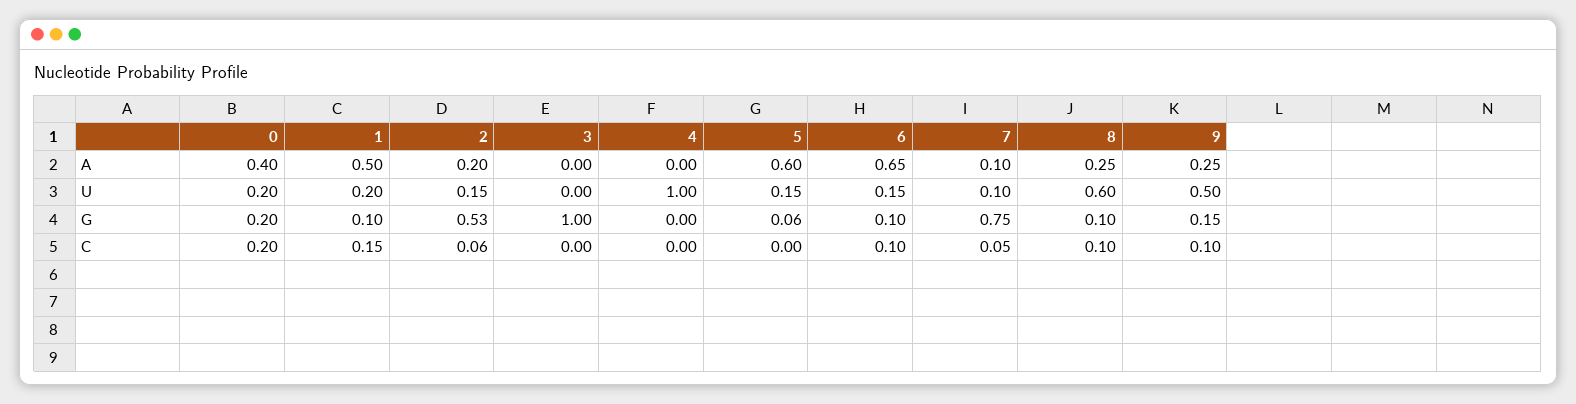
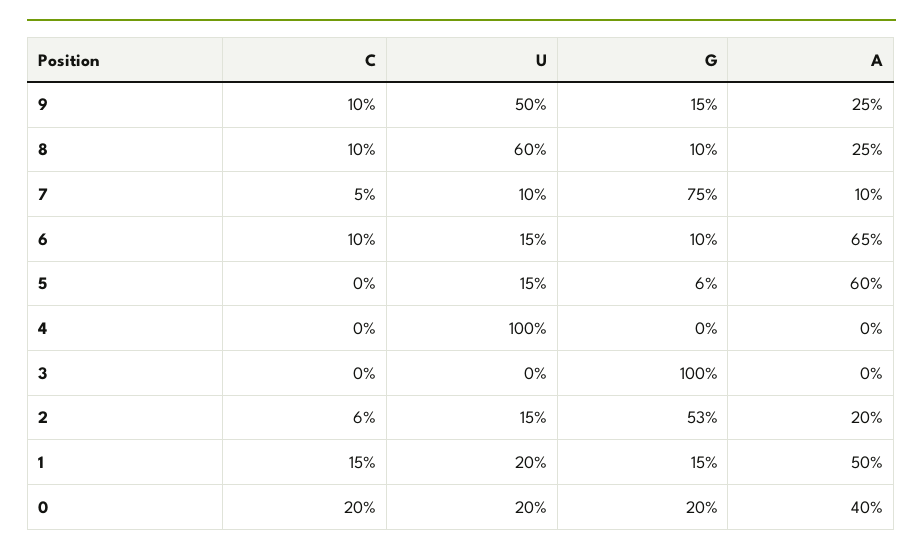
  {
    "0": {
      "A": 0.4,
      "U": 0.2,
      "G": 0.2,
      "C": 0.2
    },
    "1": {
      "A": 0.5,
      "U": 0.2,
-     "G": 0.1,
+     "G": 0.15,
      "C": 0.15
    },
    "2": {
      "A": 0.2,
      "U": 0.15,
      "G": 0.53,
      "C": 0.06
    },
    "3": {
      "A": 0,
      "U": 0,
      "G": 1,
      "C": 0
    },
    "4": {
      "A": 0,
      "U": 1,
      "G": 0,
      "C": 0
    },
    "5": {
      "A": 0.6,
      "U": 0.15,
      "G": 0.06,
      "C": 0
    },
    "6": {
      "A": 0.65,
      "U": 0.15,
      "G": 0.1,
      "C": 0.1
    },
    "7": {
      "A": 0.1,
      "U": 0.1,
      "G": 0.75,
      "C": 0.05
    },
    "8": {
      "A": 0.25,
      "U": 0.6,
      "G": 0.1,
      "C": 0.1
    },
    "9": {
      "A": 0.25,
      "U": 0.5,
      "G": 0.15,
      "C": 0.1
    }
  }

